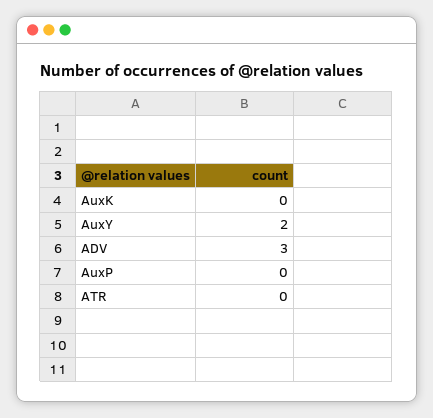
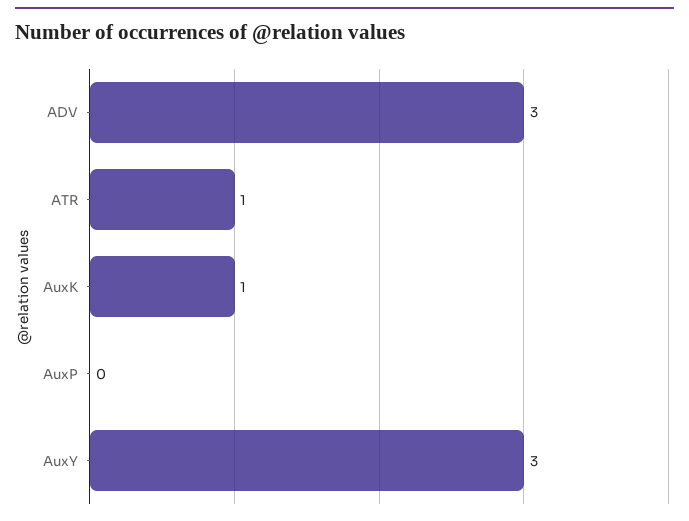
  {
-   "AuxK": 0,
+   "AuxK": 1,
-   "AuxY": 2,
+   "AuxY": 3,
    "ADV": 3,
    "AuxP": 0,
-   "ATR": 0
+   "ATR": 1
  }

